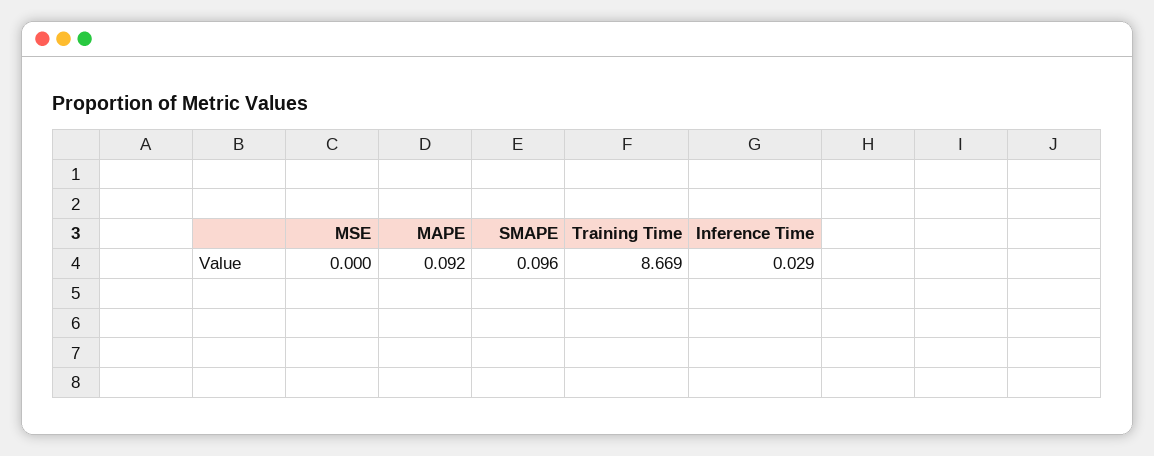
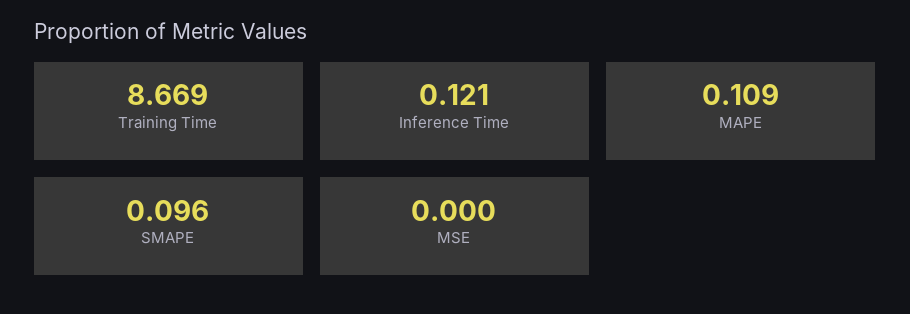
  {
    "MSE": 0,
-   "MAPE": 0.092,
+   "MAPE": 0.109,
    "SMAPE": 0.096,
    "Training Time": 8.669,
-   "Inference Time": 0.029
+   "Inference Time": 0.121
  }

